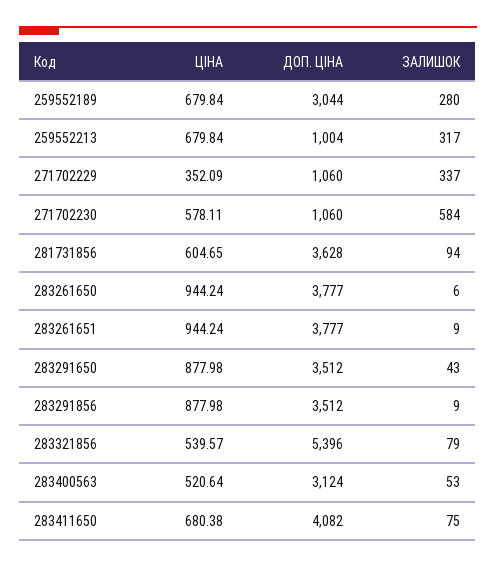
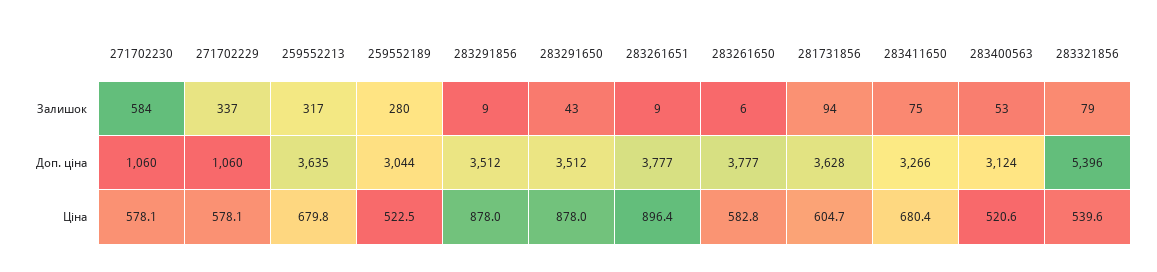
  {
    "ЦІНА": {
-     "259552189": 679.84,
+     "259552189": 522.5,
      "259552213": 679.84,
-     "271702229": 352.09,
+     "271702229": 578.1,
      "271702230": 578.11,
      "281731856": 604.65,
-     "283261650": 944.24,
+     "283261650": 582.8,
-     "283261651": 944.24,
+     "283261651": 896.4,
      "283291650": 877.98,
      "283291856": 877.98,
      "283321856": 539.57,
      "283400563": 520.64,
      "283411650": 680.38
    },
    "ДОП. ЦІНА": {
      "259552189": 3044,
-     "259552213": 1004,
+     "259552213": 3635,
      "271702229": 1060,
      "271702230": 1060,
      "281731856": 3628,
      "283261650": 3777,
      "283261651": 3777,
      "283291650": 3512,
      "283291856": 3512,
      "283321856": 5396,
      "283400563": 3124,
-     "283411650": 4082
+     "283411650": 3266
    },
    "ЗАЛИШОК": {
      "259552189": 280,
      "259552213": 317,
      "271702229": 337,
      "271702230": 584,
      "281731856": 94,
      "283261650": 6,
      "283261651": 9,
      "283291650": 43,
      "283291856": 9,
      "283321856": 79,
      "283400563": 53,
      "283411650": 75
    }
  }

